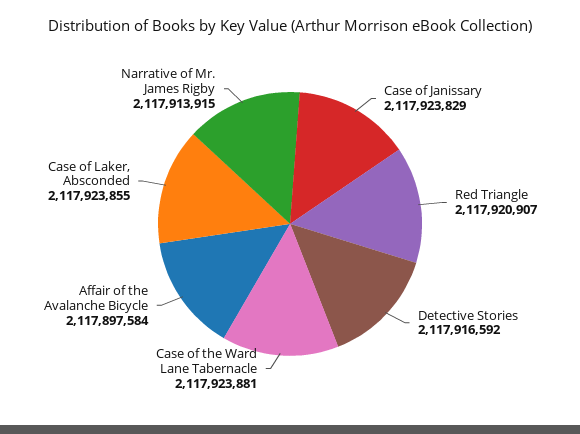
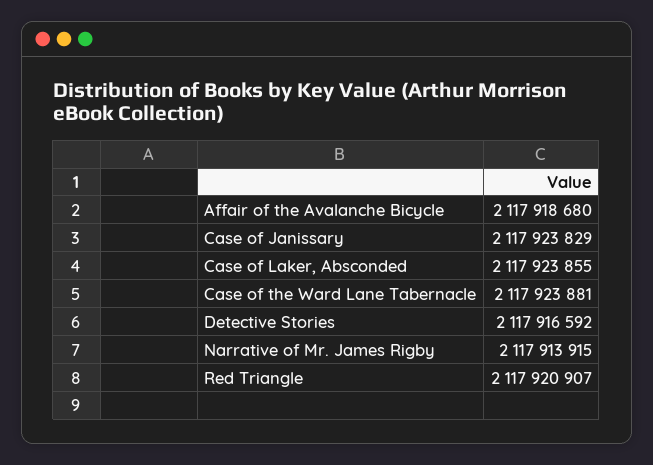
  {
    "Case of Janissary": 2117923829,
    "Red Triangle": 2117920907,
    "Detective Stories": 2117916592,
    "Case of the Ward Lane Tabernacle": 2117923881,
-   "Affair of the Avalanche Bicycle": 2117897584,
+   "Affair of the Avalanche Bicycle": 2117918680,
    "Case of Laker, Absconded": 2117923855,
    "Narrative of Mr. James Rigby": 2117913915
  }

